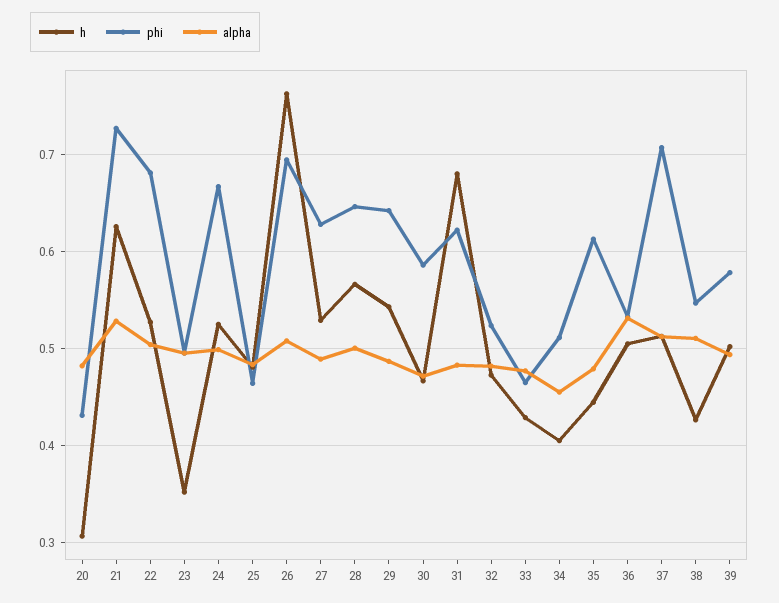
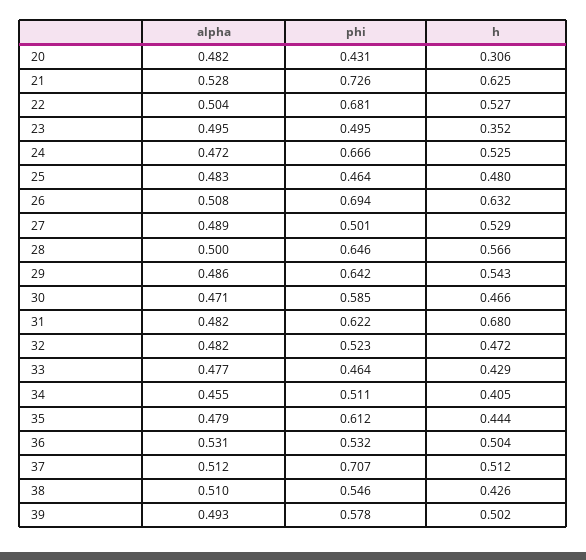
  {
    "h": {
      "20": 0.306,
      "21": 0.625,
      "22": 0.527,
      "23": 0.352,
      "24": 0.525,
      "25": 0.48,
-     "26": 0.76,
+     "26": 0.632,
      "27": 0.529,
      "28": 0.566,
      "29": 0.543,
      "30": 0.466,
      "31": 0.68,
      "32": 0.472,
      "33": 0.429,
      "34": 0.405,
      "35": 0.444,
      "36": 0.504,
      "37": 0.512,
      "38": 0.426,
      "39": 0.502
    },
    "phi": {
      "20": 0.431,
      "21": 0.726,
      "22": 0.681,
      "23": 0.495,
      "24": 0.666,
      "25": 0.464,
      "26": 0.694,
-     "27": 0.63,
+     "27": 0.501,
      "28": 0.646,
      "29": 0.642,
      "30": 0.585,
      "31": 0.622,
      "32": 0.523,
      "33": 0.464,
      "34": 0.511,
      "35": 0.612,
      "36": 0.532,
      "37": 0.707,
      "38": 0.546,
      "39": 0.578
    },
    "alpha": {
      "20": 0.482,
      "21": 0.528,
      "22": 0.504,
      "23": 0.495,
-     "24": 0.5,
+     "24": 0.472,
      "25": 0.483,
      "26": 0.508,
      "27": 0.489,
      "28": 0.5,
      "29": 0.486,
      "30": 0.471,
      "31": 0.482,
      "32": 0.482,
      "33": 0.477,
      "34": 0.455,
      "35": 0.479,
      "36": 0.531,
      "37": 0.512,
      "38": 0.51,
      "39": 0.493
    }
  }

